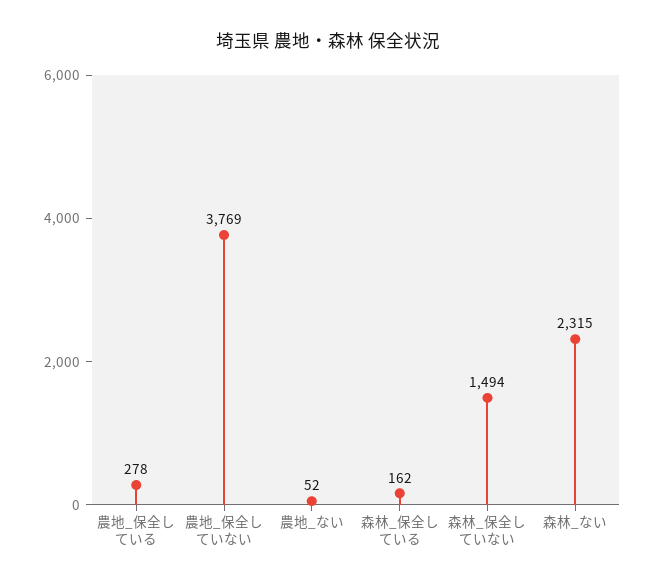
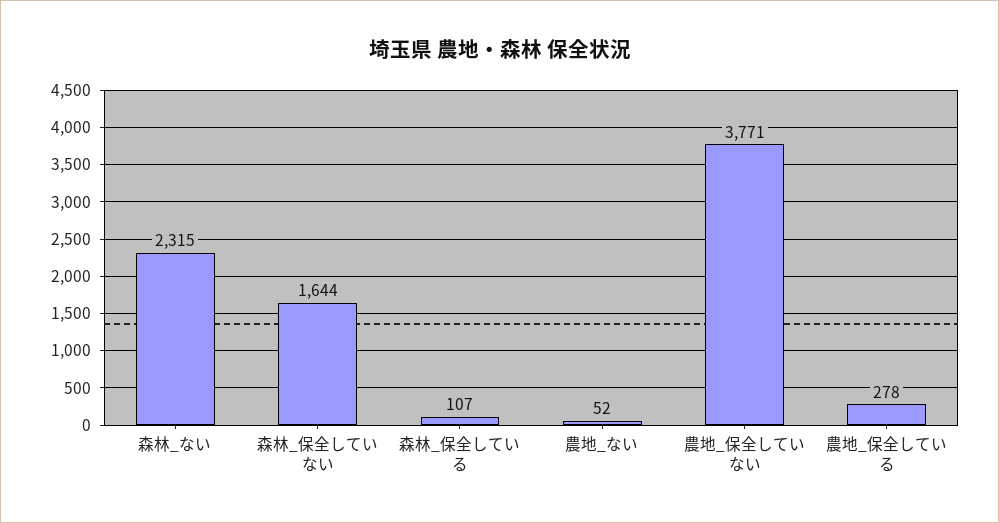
  {
    "農地_保全している": 278,
-   "農地_保全していない": 3769,
+   "農地_保全していない": 3771,
    "農地_ない": 52,
-   "森林_保全している": 162,
+   "森林_保全している": 107,
-   "森林_保全していない": 1494,
+   "森林_保全していない": 1644,
    "森林_ない": 2315
  }

